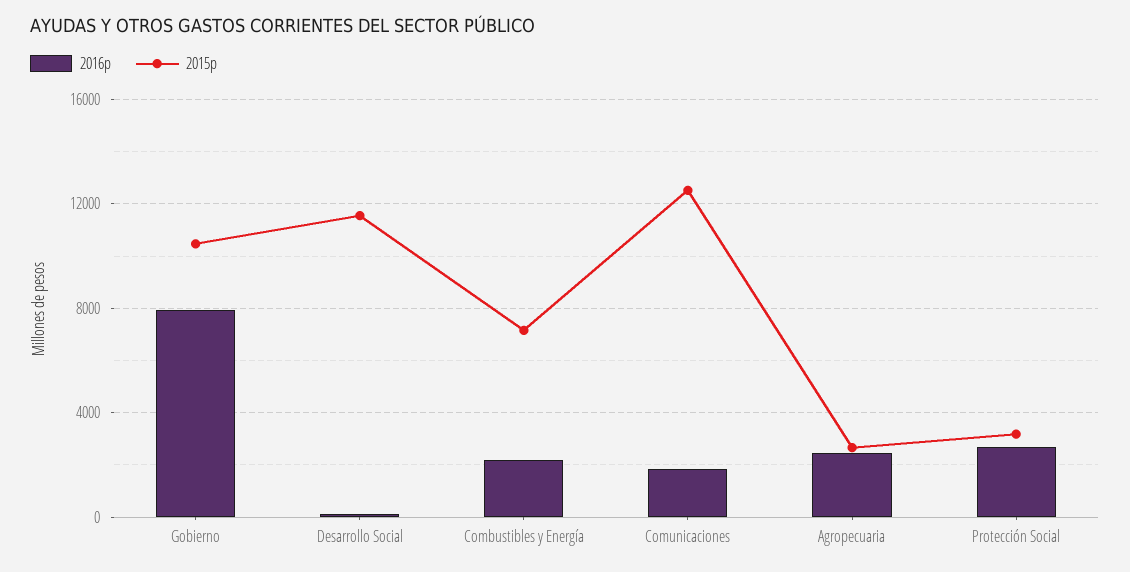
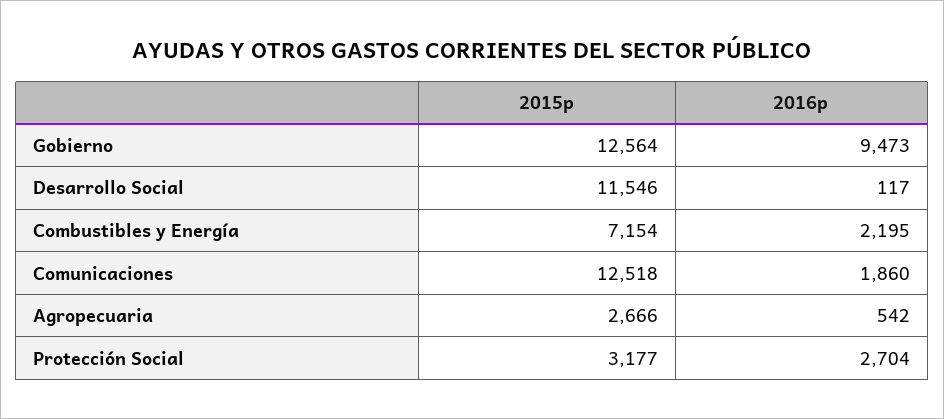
  {
    "2016p": {
-     "Gobierno": 8000,
+     "Gobierno": 9473,
      "Desarrollo Social": 117,
      "Combustibles y Energía": 2195,
      "Comunicaciones": 1860,
-     "Agropecuaria": 2500,
+     "Agropecuaria": 542,
      "Protección Social": 2704
    },
    "2015p": {
-     "Gobierno": 10500,
+     "Gobierno": 12564,
      "Desarrollo Social": 11546,
      "Combustibles y Energía": 7154,
      "Comunicaciones": 12518,
      "Agropecuaria": 2666,
      "Protección Social": 3177
    }
  }

